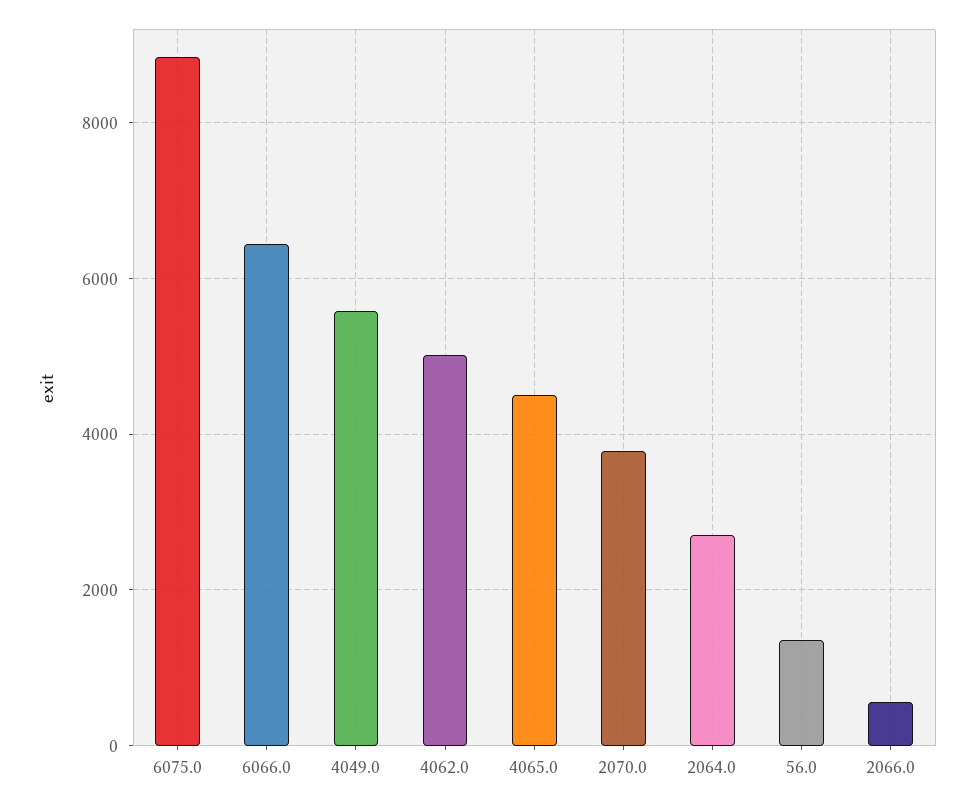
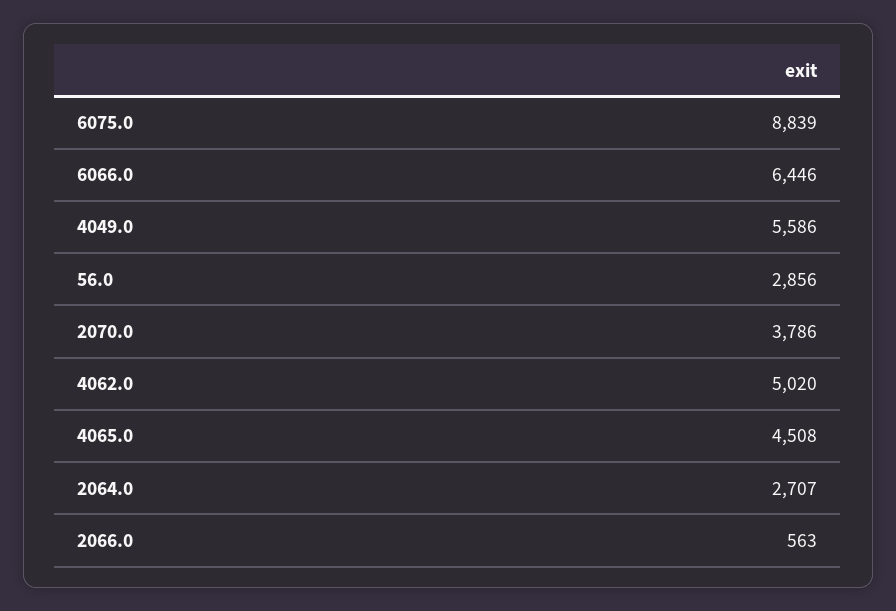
  {
    "6075.0": 8839,
    "6066.0": 6446,
    "4049.0": 5586,
    "4062.0": 5020,
    "4065.0": 4508,
    "2070.0": 3786,
    "2064.0": 2707,
-   "56.0": 1400,
+   "56.0": 2856,
    "2066.0": 563
  }

